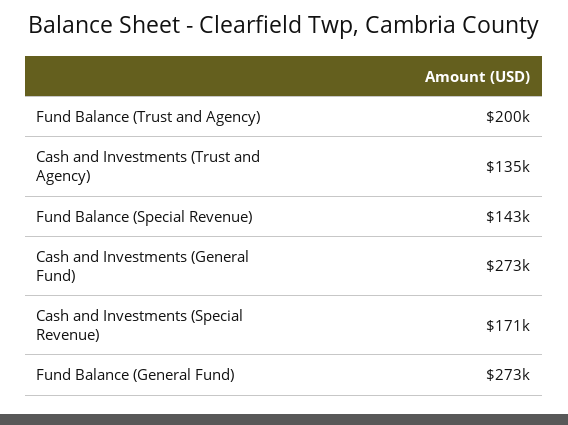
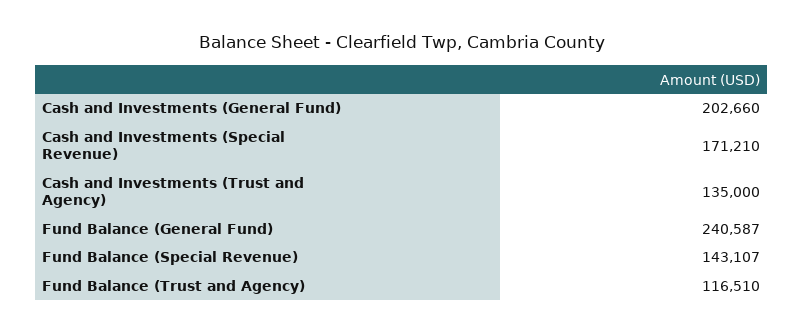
  {
-   "Fund Balance (Trust and Agency)": 200000,
+   "Fund Balance (Trust and Agency)": 116510,
    "Cash and Investments (Trust and Agency)": 135000,
    "Fund Balance (Special Revenue)": 143107,
-   "Cash and Investments (General Fund)": 273000,
+   "Cash and Investments (General Fund)": 202660,
    "Cash and Investments (Special Revenue)": 171210,
-   "Fund Balance (General Fund)": 273000
+   "Fund Balance (General Fund)": 240587
  }

